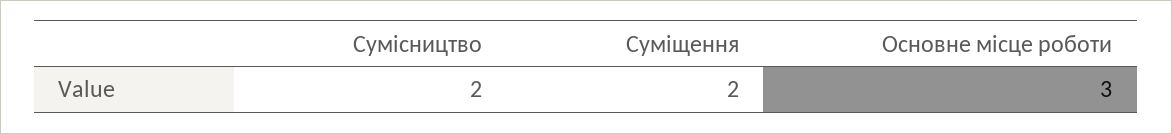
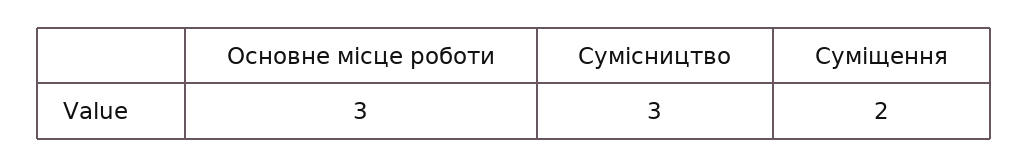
  {
-   "Сумісництво": 2,
+   "Сумісництво": 3,
    "Суміщення": 2,
    "Основне місце роботи": 3
  }

